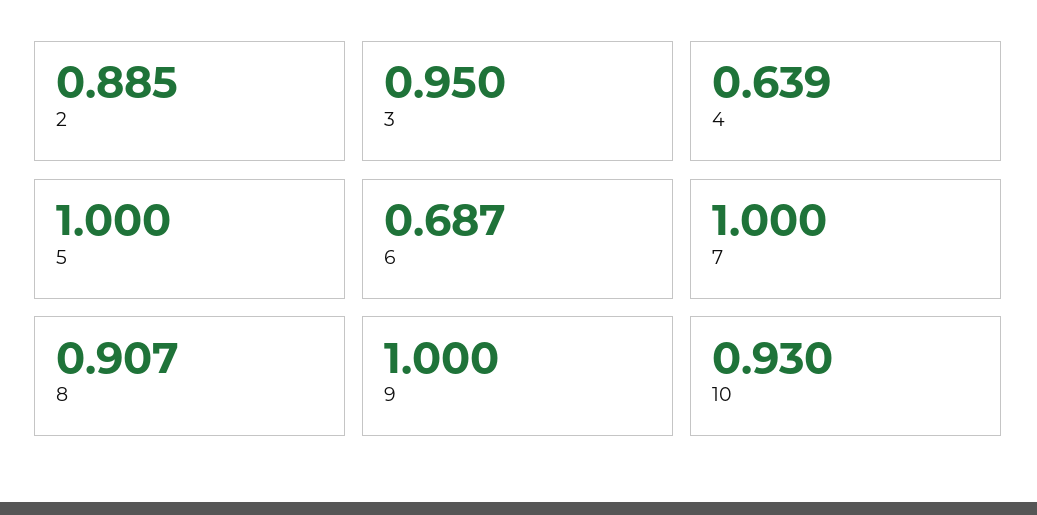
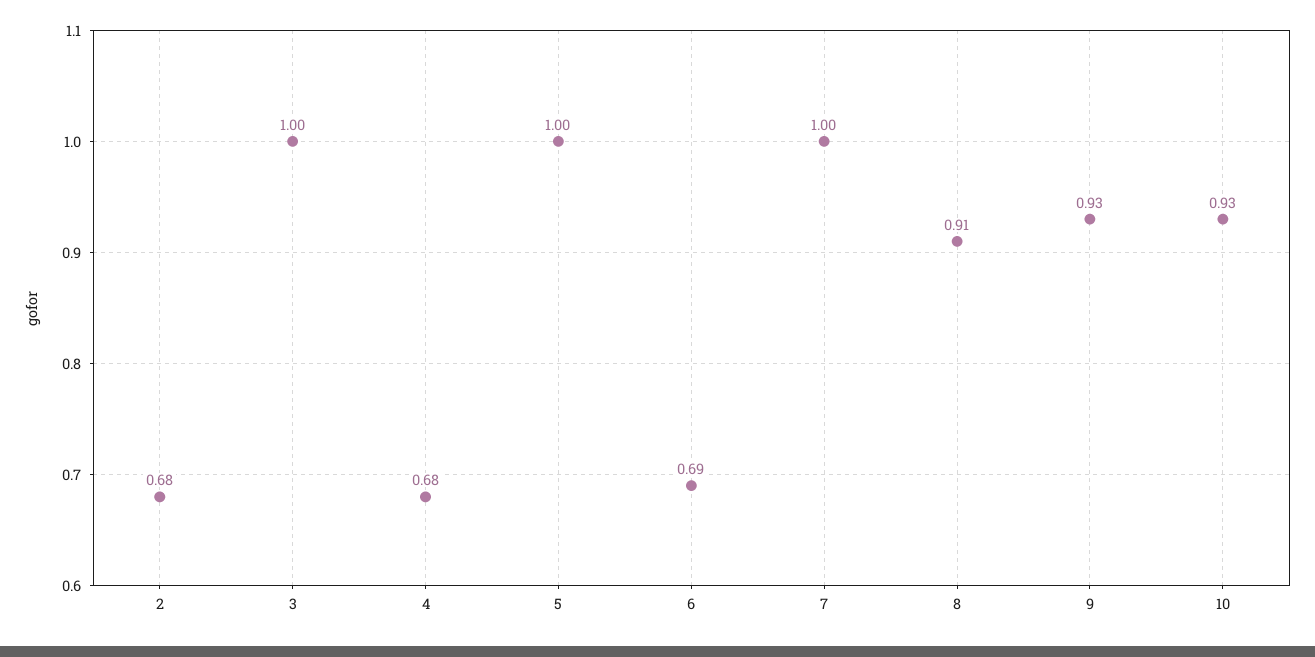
  {
-   "2": 0.885,
+   "2": 0.68,
-   "3": 0.95,
+   "3": 1,
-   "4": 0.639,
+   "4": 0.68,
    "5": 1,
    "6": 0.687,
    "7": 1,
    "8": 0.907,
-   "9": 1,
+   "9": 0.93,
    "10": 0.93
  }

